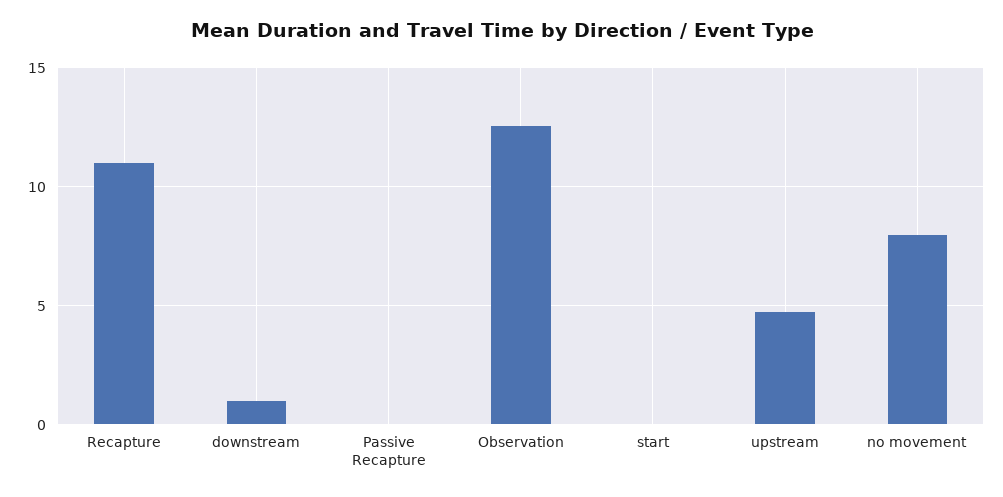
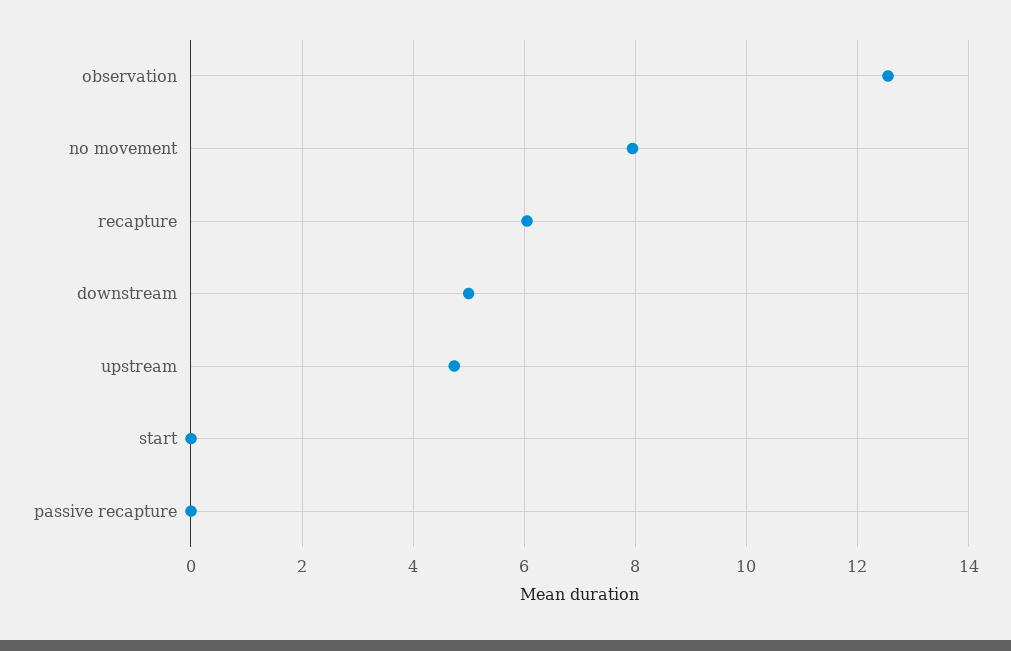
  {
-   "Recapture": 11,
+   "Recapture": 6,
-   "downstream": 1,
+   "downstream": 5,
    "Passive Recapture": 0,
    "Observation": 12.6,
    "start": 0,
    "upstream": 4.8,
    "no movement": 8
  }

